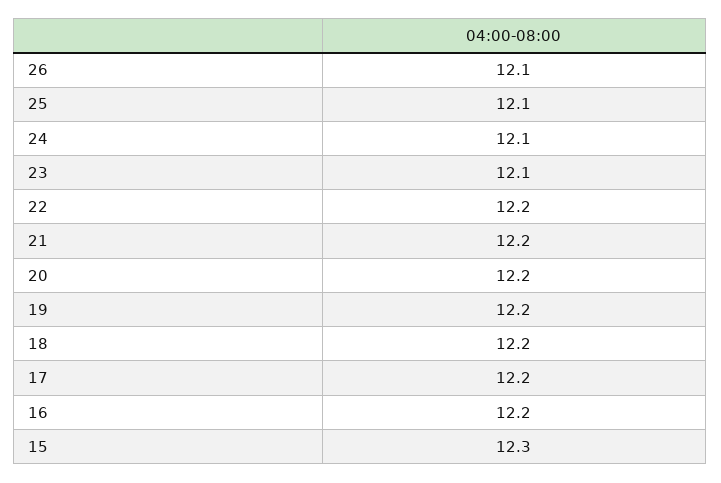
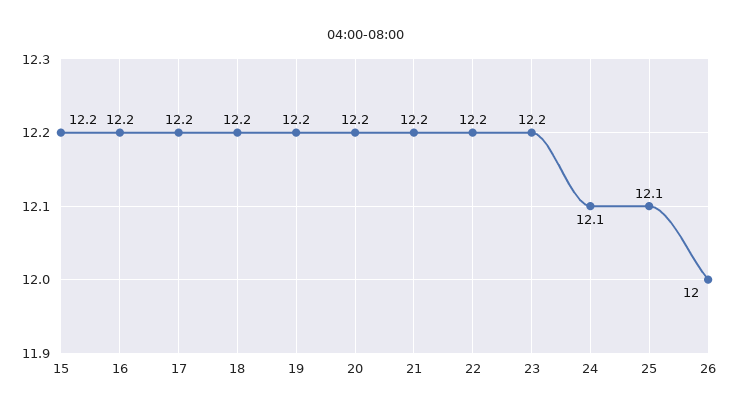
  {
-   "26": 12.1,
+   "26": 12,
    "25": 12.1,
    "24": 12.1,
-   "23": 12.1,
+   "23": 12.2,
    "22": 12.2,
    "21": 12.2,
    "20": 12.2,
    "19": 12.2,
    "18": 12.2,
    "17": 12.2,
    "16": 12.2,
-   "15": 12.3
+   "15": 12.2
  }

